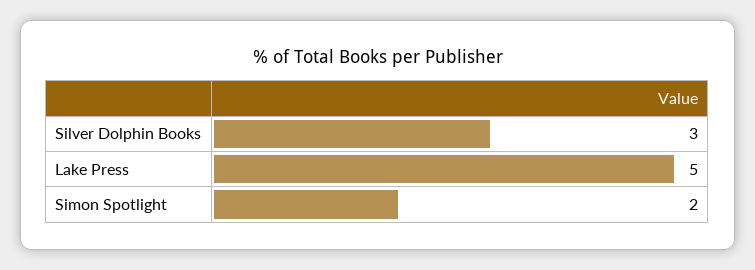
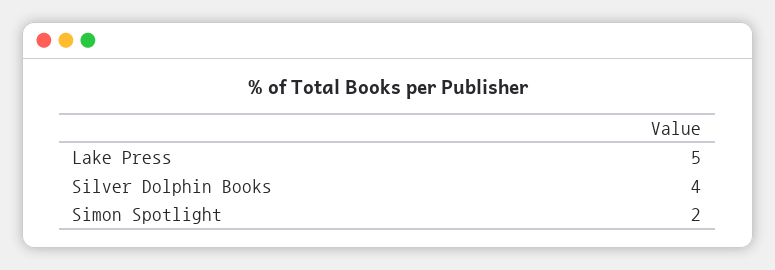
  {
-   "Silver Dolphin Books": 3,
+   "Silver Dolphin Books": 4,
    "Lake Press": 5,
    "Simon Spotlight": 2
  }

